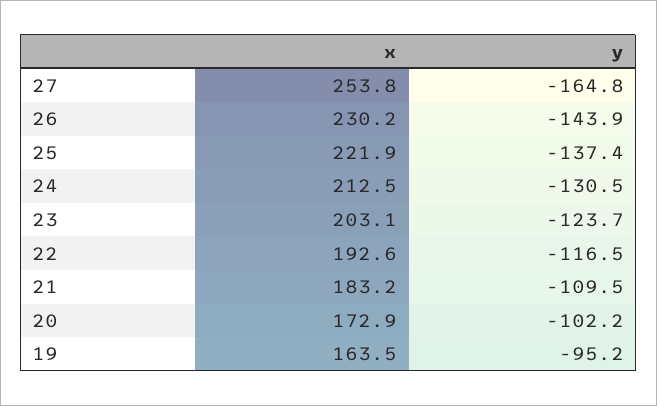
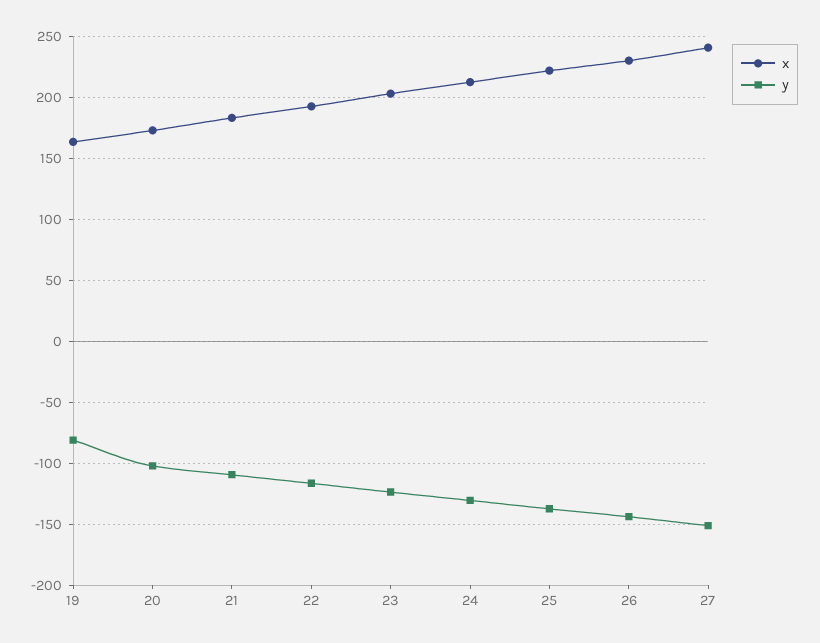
  {
    "x": {
-     "27": 253.8,
+     "27": 240,
      "26": 230.2,
      "25": 221.9,
      "24": 212.5,
      "23": 203.1,
      "22": 192.6,
      "21": 183.2,
      "20": 172.9,
      "19": 163.5
    },
    "y": {
-     "27": -164.8,
+     "27": -150,
      "26": -143.9,
      "25": -137.4,
      "24": -130.5,
      "23": -123.7,
      "22": -116.5,
      "21": -109.5,
      "20": -102.2,
-     "19": -95.2
+     "19": -80
    }
  }

